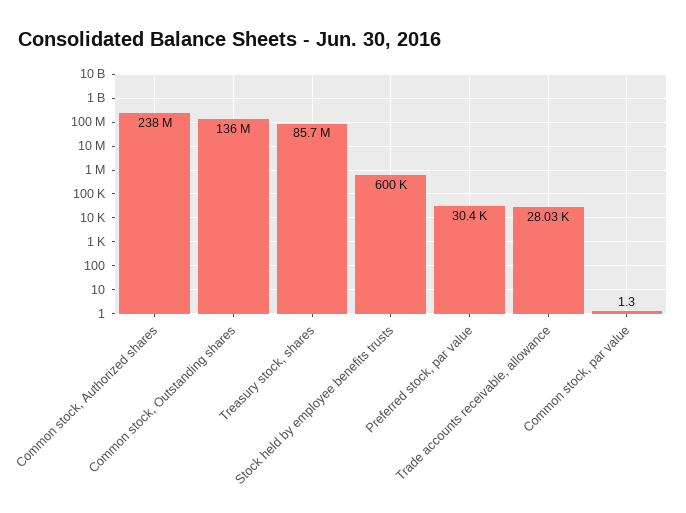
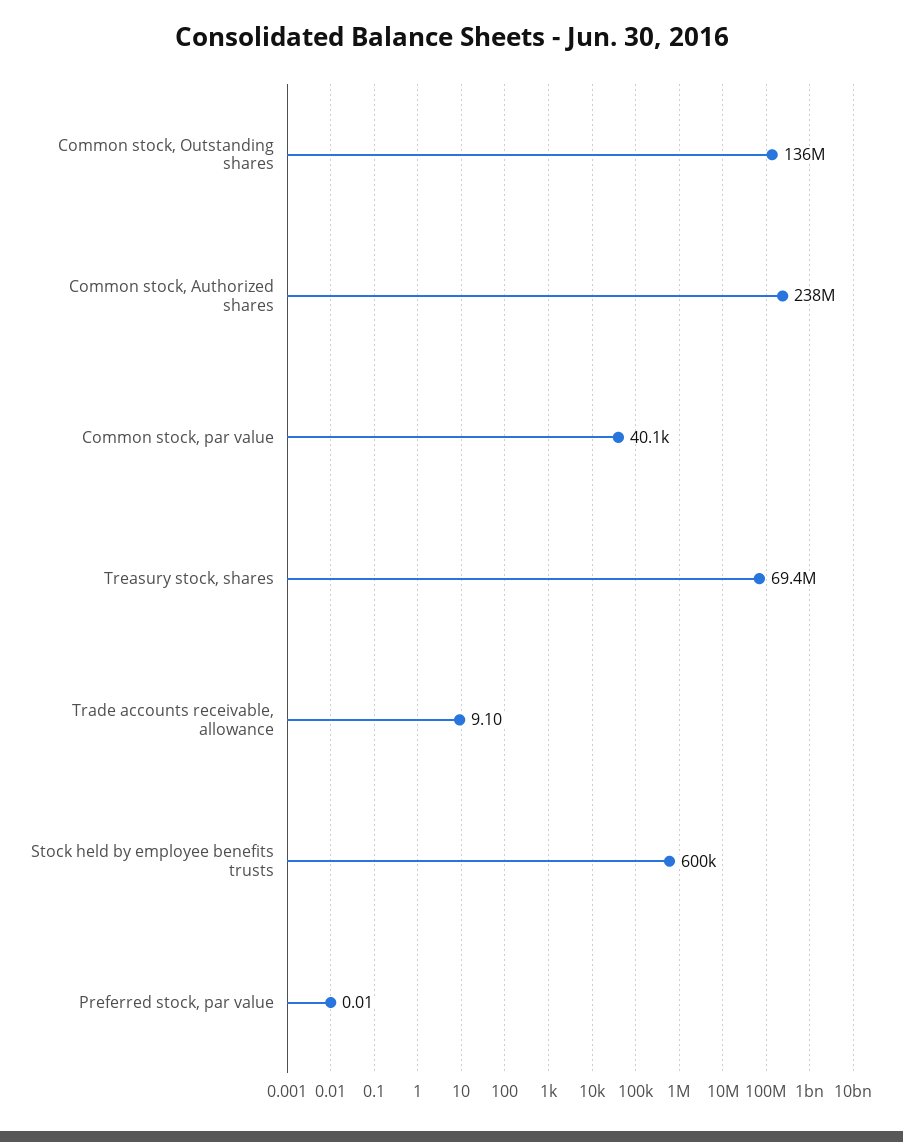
  {
    "Common stock, Authorized shares": 238000000,
    "Common stock, Outstanding shares": 136000000,
-   "Treasury stock, shares": 85700000,
+   "Treasury stock, shares": 69400000,
    "Stock held by employee benefits trusts": 600000,
-   "Preferred stock, par value": 30400,
+   "Preferred stock, par value": 0.01,
-   "Trade accounts receivable, allowance": 28030,
+   "Trade accounts receivable, allowance": 9.1,
-   "Common stock, par value": 1.3
+   "Common stock, par value": 40100
  }

